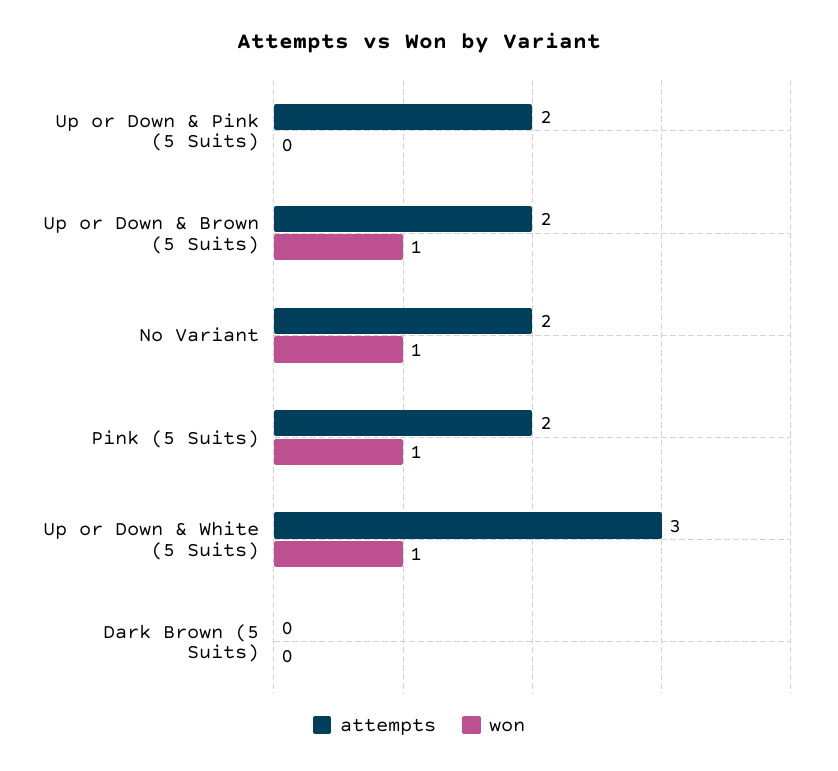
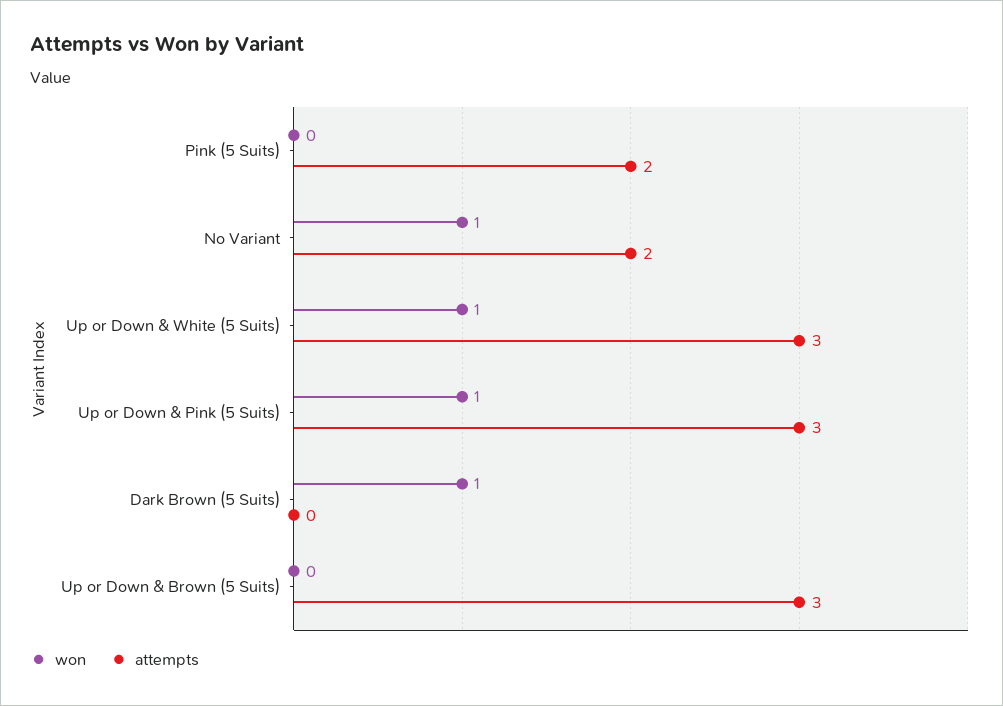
  {
    "attempts": {
-     "Up or Down & Pink (5 Suits)": 2,
+     "Up or Down & Pink (5 Suits)": 3,
-     "Up or Down & Brown (5 Suits)": 2,
+     "Up or Down & Brown (5 Suits)": 3,
      "No Variant": 2,
      "Pink (5 Suits)": 2,
      "Up or Down & White (5 Suits)": 3,
      "Dark Brown (5 Suits)": 0
    },
    "won": {
-     "Up or Down & Pink (5 Suits)": 0,
+     "Up or Down & Pink (5 Suits)": 1,
-     "Up or Down & Brown (5 Suits)": 1,
+     "Up or Down & Brown (5 Suits)": 0,
      "No Variant": 1,
-     "Pink (5 Suits)": 1,
+     "Pink (5 Suits)": 0,
      "Up or Down & White (5 Suits)": 1,
-     "Dark Brown (5 Suits)": 0
+     "Dark Brown (5 Suits)": 1
    }
  }

